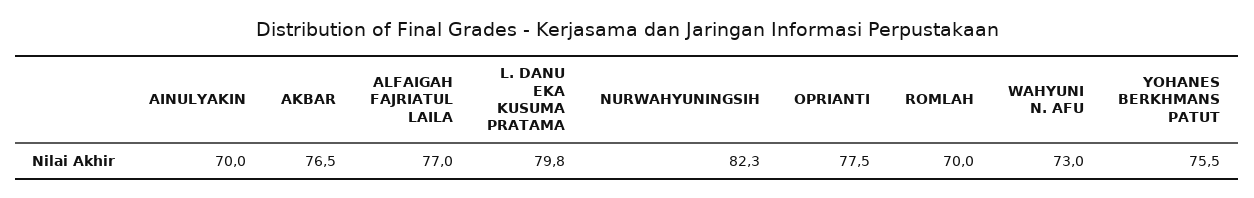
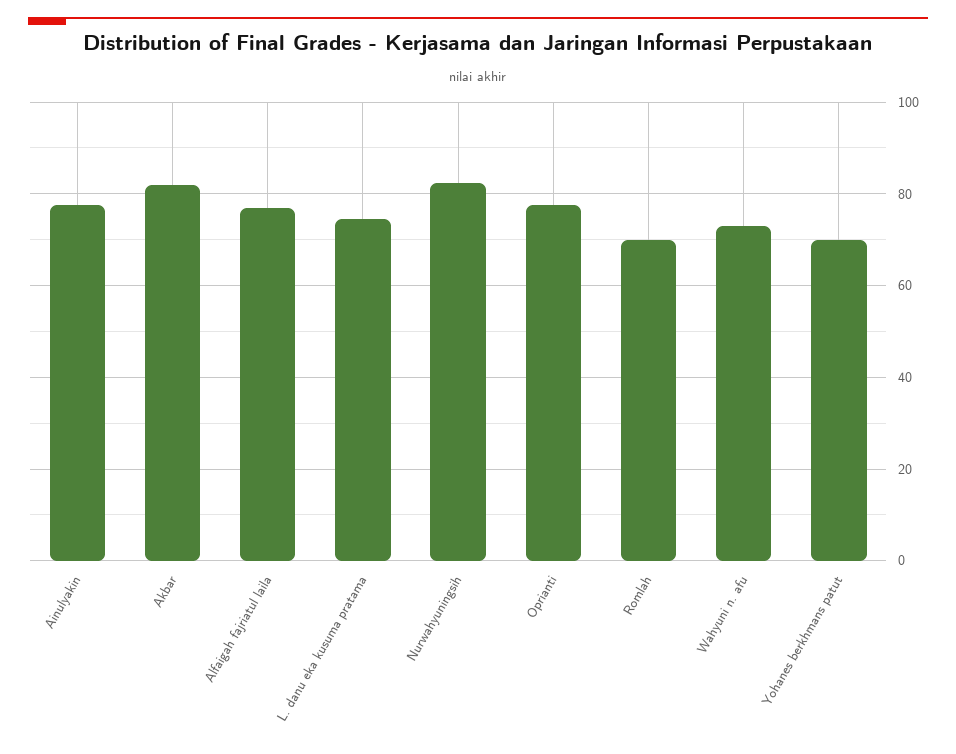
  {
-   "AINULYAKIN": 70,
+   "AINULYAKIN": 78,
-   "AKBAR": 76.5,
+   "AKBAR": 82,
    "ALFAIGAH FAJRIATUL LAILA": 77,
-   "L. DANU EKA KUSUMA PRATAMA": 79.8,
+   "L. DANU EKA KUSUMA PRATAMA": 74,
    "NURWAHYUNINGSIH": 82.3,
    "OPRIANTI": 77.5,
    "ROMLAH": 70,
    "WAHYUNI N. AFU": 73,
-   "YOHANES BERKHMANS PATUT": 75.5
+   "YOHANES BERKHMANS PATUT": 70
  }

